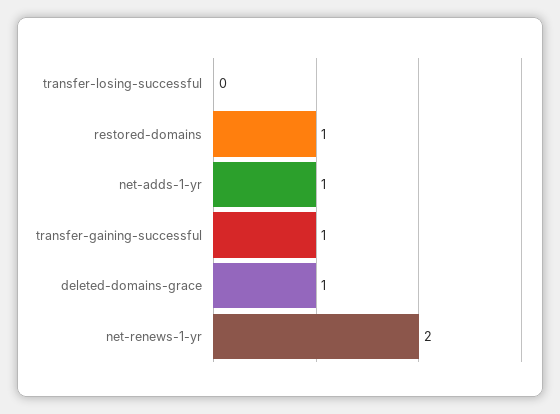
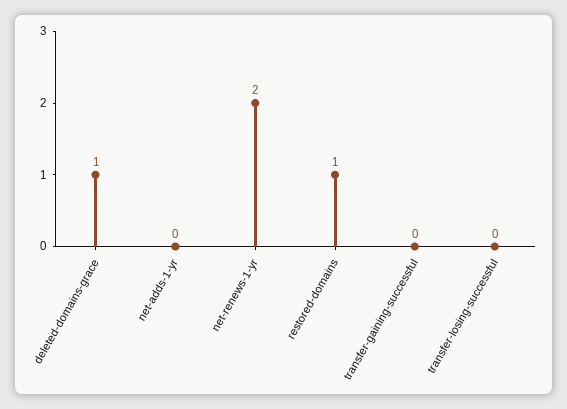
  {
    "transfer-losing-successful": 0,
    "restored-domains": 1,
-   "net-adds-1-yr": 1,
+   "net-adds-1-yr": 0,
-   "transfer-gaining-successful": 1,
+   "transfer-gaining-successful": 0,
    "deleted-domains-grace": 1,
    "net-renews-1-yr": 2
  }

